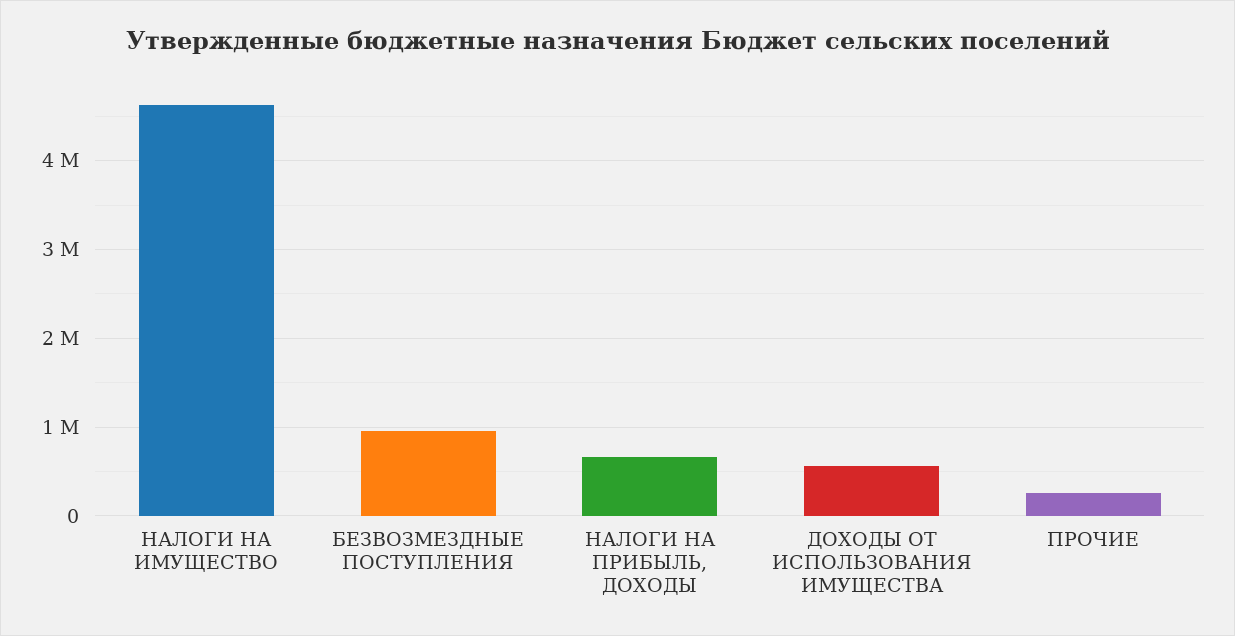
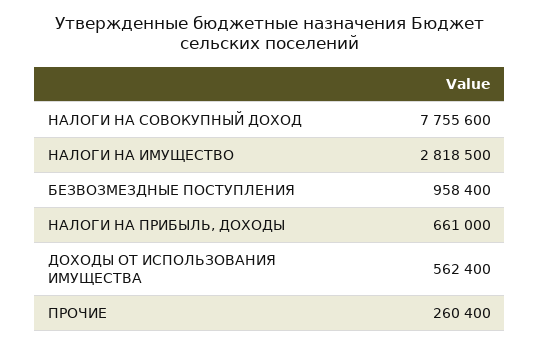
  {
-   "НАЛОГИ НА ИМУЩЕСТВО": 4600000,
+   "НАЛОГИ НА ИМУЩЕСТВО": 2818500,
    "БЕЗВОЗМЕЗДНЫЕ ПОСТУПЛЕНИЯ": 958400,
    "НАЛОГИ НА ПРИБЫЛЬ, ДОХОДЫ": 661000,
    "ДОХОДЫ ОТ ИСПОЛЬЗОВАНИЯ ИМУЩЕСТВА": 562400,
-   "ПРОЧИЕ": 260400
+   "ПРОЧИЕ": 260400,
+   "НАЛОГИ НА СОВОКУПНЫЙ ДОХОД": 7755600
  }

